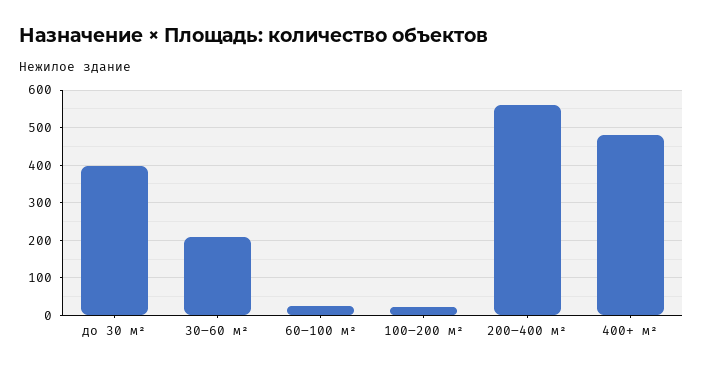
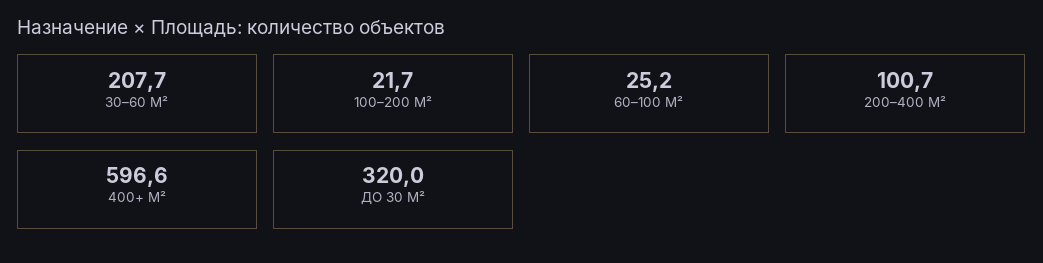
  {
-   "до 30 м²": 400,
+   "до 30 м²": 320,
    "30–60 м²": 207.7,
    "60–100 м²": 25.2,
    "100–200 м²": 21.7,
-   "200–400 м²": 560,
+   "200–400 м²": 100.7,
-   "400+ м²": 480
+   "400+ м²": 596.6
  }

